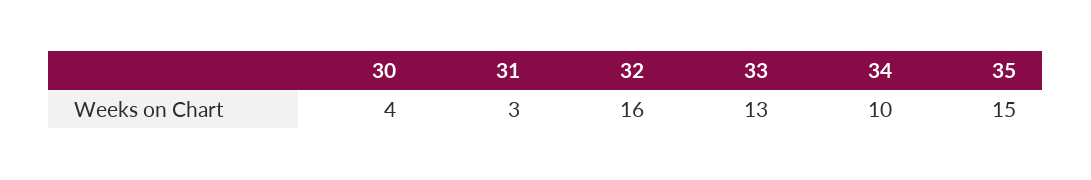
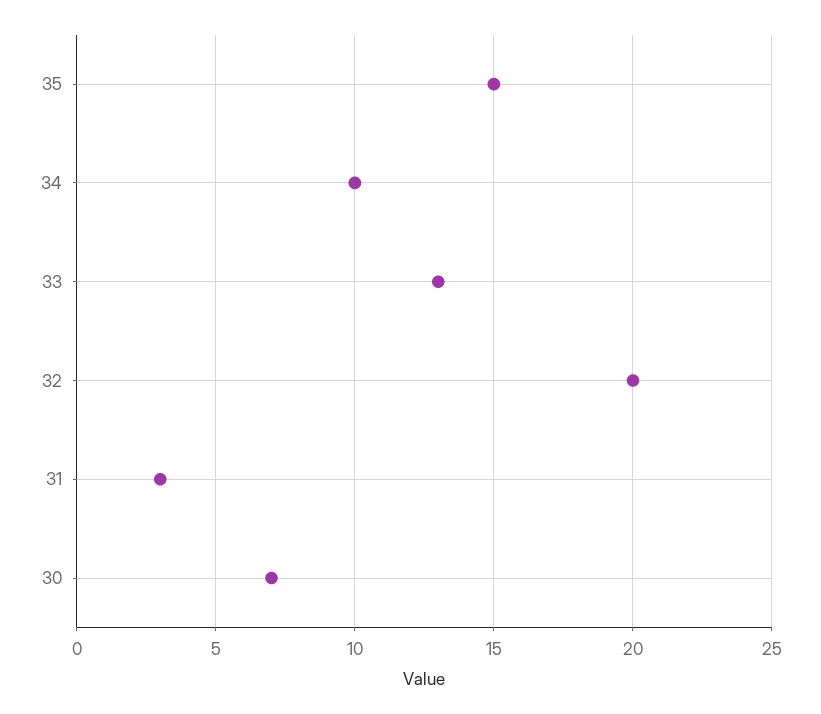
  {
-   "30": 4,
+   "30": 7,
    "31": 3,
-   "32": 16,
+   "32": 20,
    "33": 13,
    "34": 10,
    "35": 15
  }

